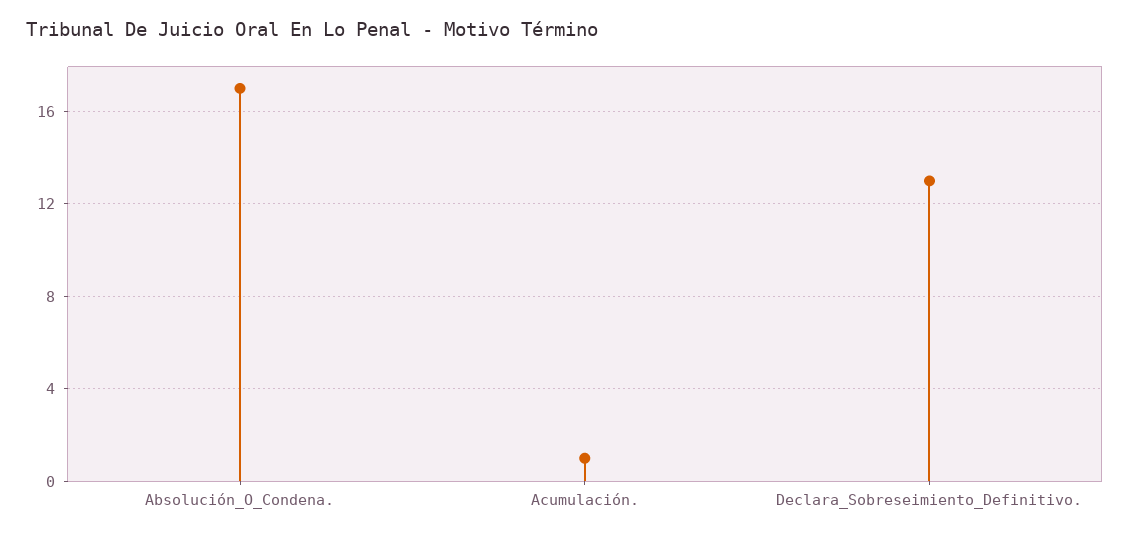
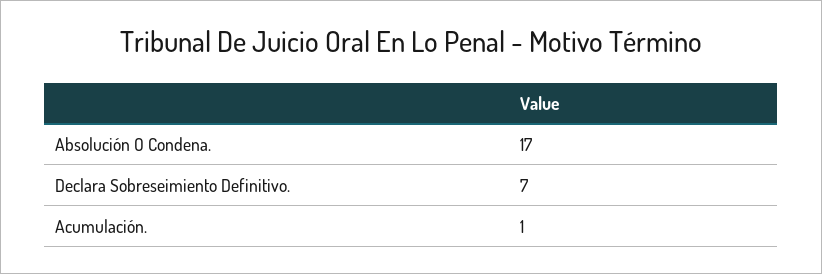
  {
    "Absolución_O_Condena.": 17,
    "Acumulación.": 1,
-   "Declara_Sobreseimiento_Definitivo.": 13
+   "Declara_Sobreseimiento_Definitivo.": 7
  }

